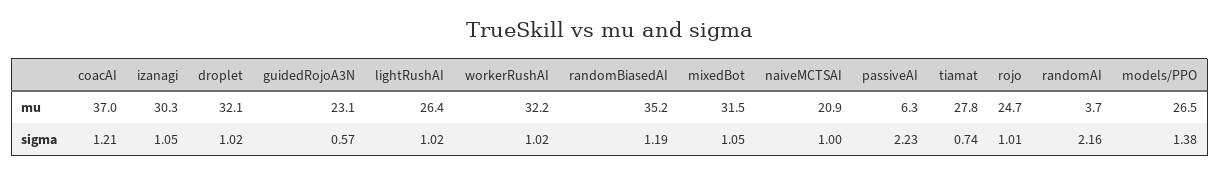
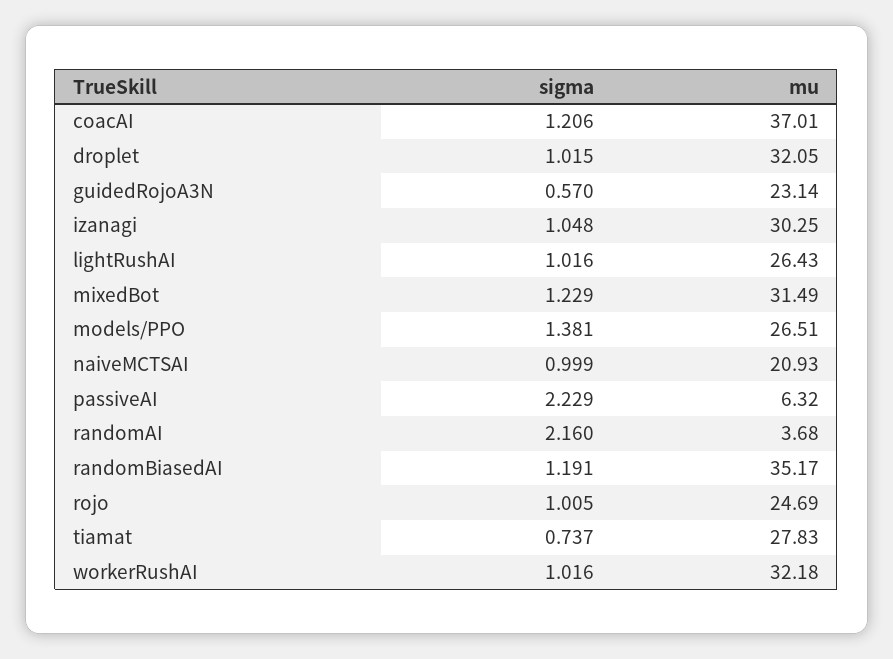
  {
    "coacAI": {
      "mu": 37.01,
      "sigma": 1.206
    },
    "izanagi": {
      "mu": 30.25,
      "sigma": 1.048
    },
    "droplet": {
      "mu": 32.05,
      "sigma": 1.015
    },
    "guidedRojoA3N": {
      "mu": 23.14,
      "sigma": 0.57
    },
    "lightRushAI": {
      "mu": 26.43,
      "sigma": 1.016
    },
    "workerRushAI": {
      "mu": 32.18,
      "sigma": 1.016
    },
    "randomBiasedAI": {
      "mu": 35.17,
      "sigma": 1.191
    },
    "mixedBot": {
      "mu": 31.49,
-     "sigma": 1.05
+     "sigma": 1.229
    },
    "naiveMCTSAI": {
      "mu": 20.93,
      "sigma": 0.999
    },
    "passiveAI": {
      "mu": 6.32,
      "sigma": 2.229
    },
    "tiamat": {
      "mu": 27.83,
      "sigma": 0.737
    },
    "rojo": {
      "mu": 24.69,
      "sigma": 1.005
    },
    "randomAI": {
      "mu": 3.68,
      "sigma": 2.16
    },
    "models/PPO": {
      "mu": 26.51,
      "sigma": 1.381
    }
  }

